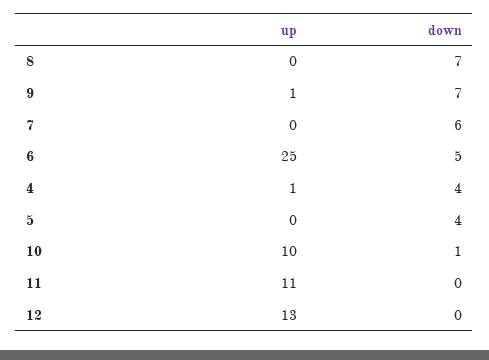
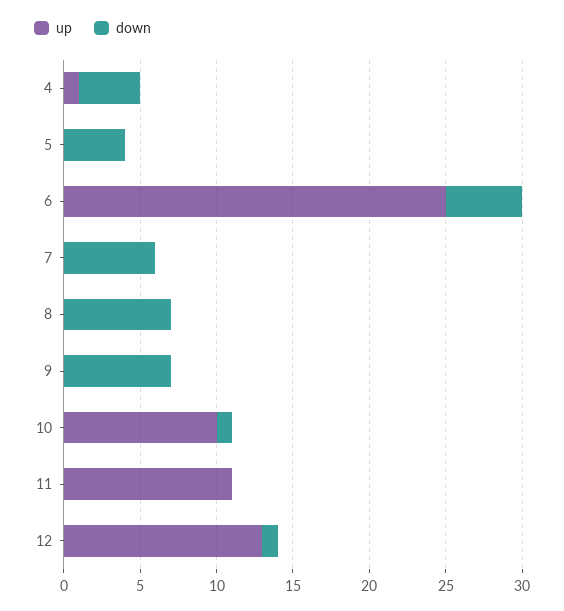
  {
    "up": {
      "8": 0,
-     "9": 1,
+     "9": 0,
      "7": 0,
      "6": 25,
      "4": 1,
      "5": 0,
      "10": 10,
      "11": 11,
      "12": 13
    },
    "down": {
      "8": 7,
      "9": 7,
      "7": 6,
      "6": 5,
      "4": 4,
      "5": 4,
      "10": 1,
      "11": 0,
-     "12": 0
+     "12": 1
    }
  }

